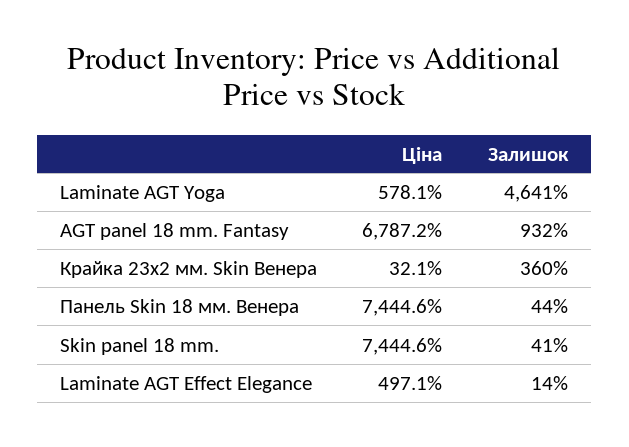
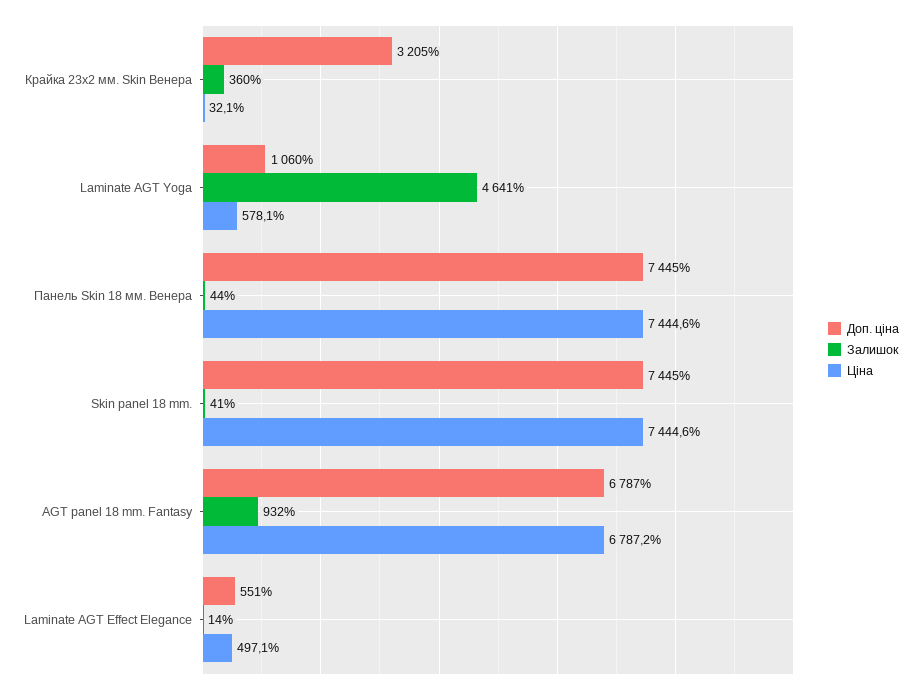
  {
    "Ціна": {
      "Laminate AGT Yoga": 578.1,
      "AGT panel 18 mm. Fantasy": 6787.2,
      "Крайка 23x2 мм. Skin Венера": 32.1,
      "Панель Skin 18 мм. Венера": 7444.6,
      "Skin panel 18 mm.": 7444.6,
      "Laminate AGT Effect Elegance": 497.1
    },
    "Залишок": {
      "Laminate AGT Yoga": 4641,
      "AGT panel 18 mm. Fantasy": 932,
      "Крайка 23x2 мм. Skin Венера": 360,
      "Панель Skin 18 мм. Венера": 44,
      "Skin panel 18 mm.": 41,
      "Laminate AGT Effect Elegance": 14
-   }
+   },
+   "Доп. ціна": {
+     "Крайка 23x2 мм. Skin Венера": 3205,
+     "Laminate AGT Yoga": 1060,
+     "Панель Skin 18 мм. Венера": 7445,
+     "Skin panel 18 mm.": 7445,
+     "AGT panel 18 mm. Fantasy": 6787,
+     "Laminate AGT Effect Elegance": 551
+   }
  }

